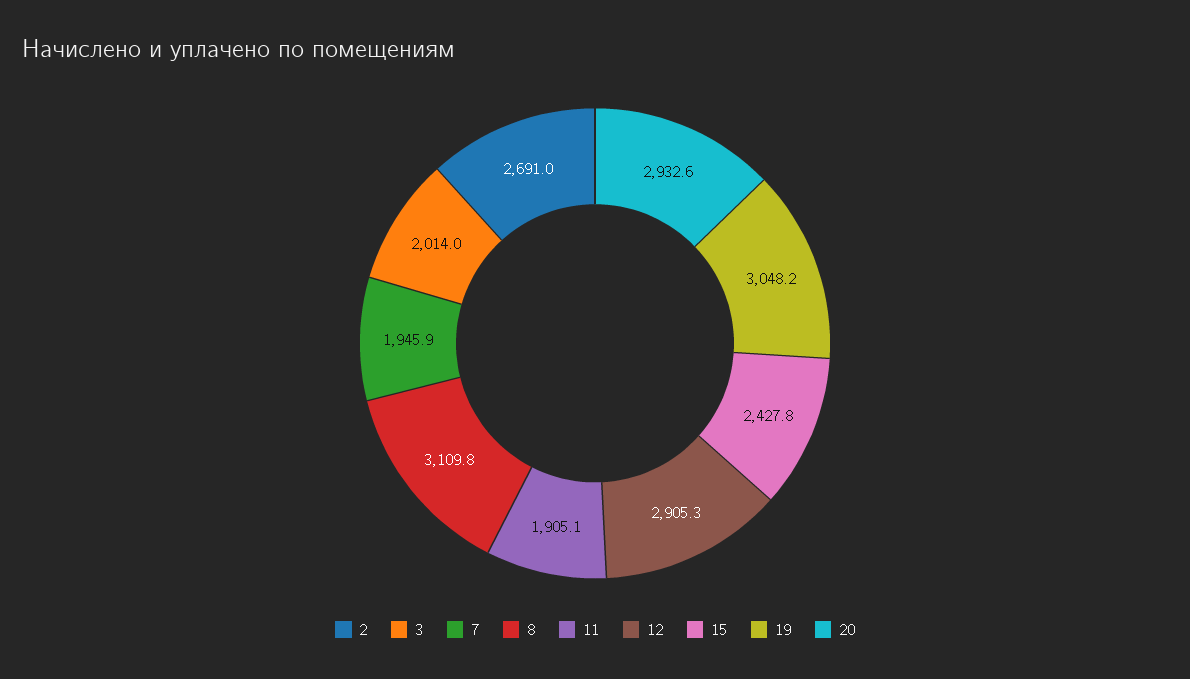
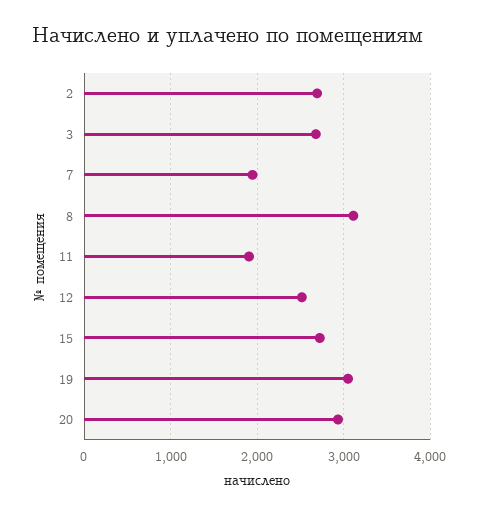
  {
    "2": 2691,
-   "3": 2014,
+   "3": 2700,
    "7": 1945.9,
    "8": 3109.8,
    "11": 1905.1,
-   "12": 2905.3,
+   "12": 2500,
-   "15": 2427.8,
+   "15": 2700,
    "19": 3048.2,
    "20": 2932.6
  }

